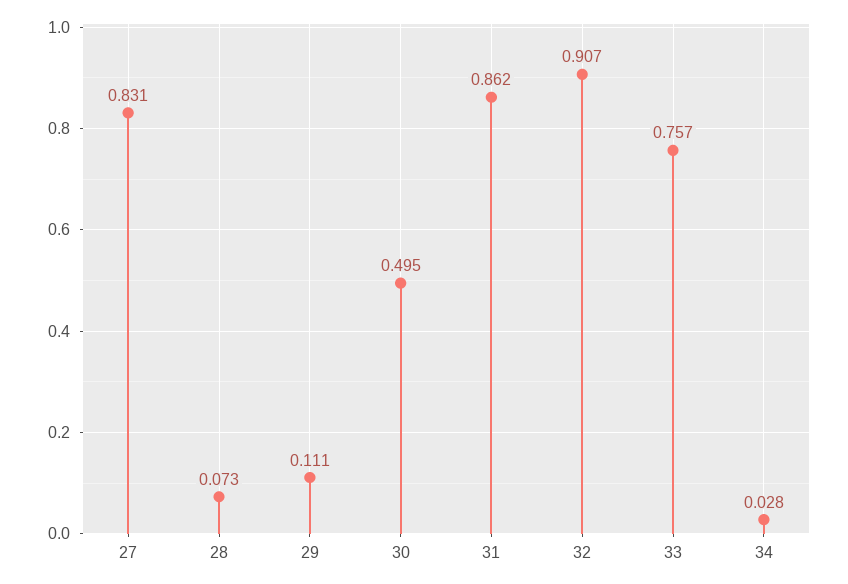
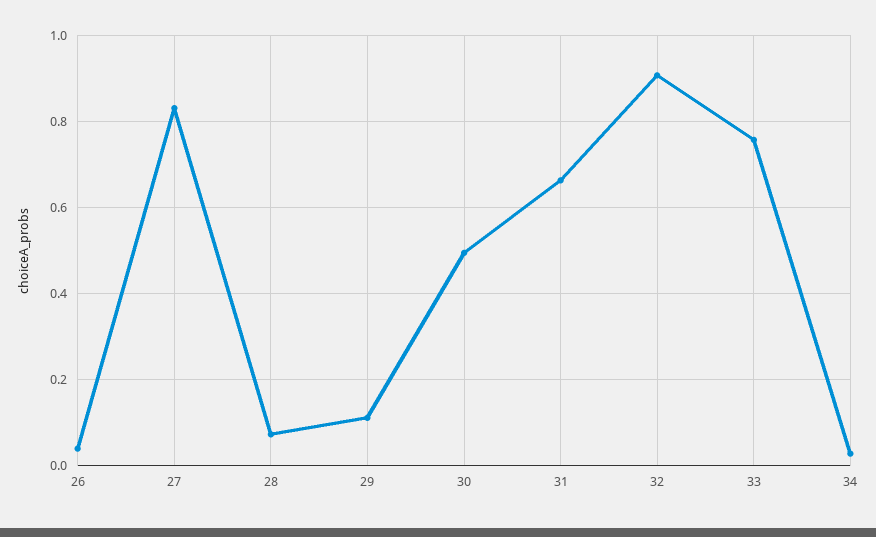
  {
    "27": 0.831,
    "28": 0.073,
    "29": 0.111,
    "30": 0.495,
-   "31": 0.862,
+   "31": 0.66,
    "32": 0.907,
    "33": 0.757,
-   "34": 0.028
+   "34": 0.028,
+   "26": 0.04
  }

